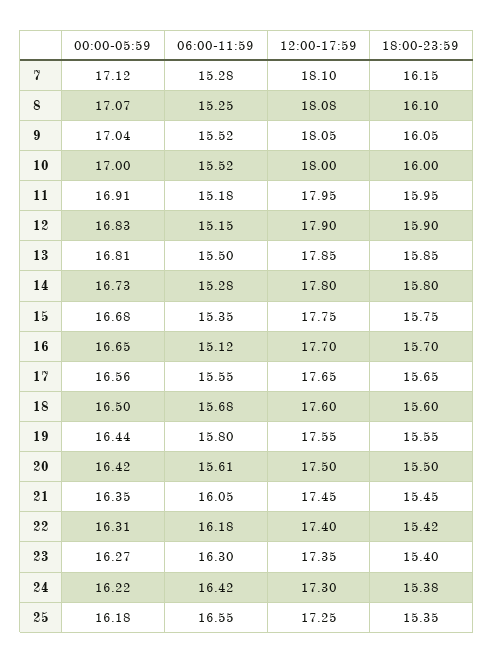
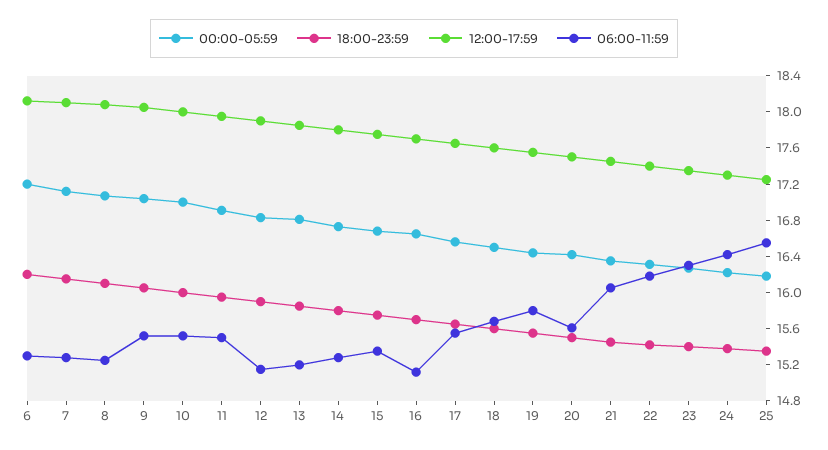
  {
    "00:00-05:59": {
      "7": 17.12,
      "8": 17.07,
      "9": 17.04,
      "10": 17,
      "11": 16.91,
      "12": 16.83,
      "13": 16.81,
      "14": 16.73,
      "15": 16.68,
      "16": 16.65,
      "17": 16.56,
      "18": 16.5,
      "19": 16.44,
      "20": 16.42,
      "21": 16.35,
      "22": 16.31,
      "23": 16.27,
      "24": 16.22,
-     "25": 16.18
+     "25": 16.18,
+     "6": 17.2
    },
    "06:00-11:59": {
      "7": 15.28,
      "8": 15.25,
      "9": 15.52,
      "10": 15.52,
-     "11": 15.18,
+     "11": 15.5,
      "12": 15.15,
-     "13": 15.5,
+     "13": 15.2,
      "14": 15.28,
      "15": 15.35,
      "16": 15.12,
      "17": 15.55,
      "18": 15.68,
      "19": 15.8,
      "20": 15.61,
      "21": 16.05,
      "22": 16.18,
      "23": 16.3,
      "24": 16.42,
-     "25": 16.55
+     "25": 16.55,
+     "6": 15.3
    },
    "12:00-17:59": {
      "7": 18.1,
      "8": 18.08,
      "9": 18.05,
      "10": 18,
      "11": 17.95,
      "12": 17.9,
      "13": 17.85,
      "14": 17.8,
      "15": 17.75,
      "16": 17.7,
      "17": 17.65,
      "18": 17.6,
      "19": 17.55,
      "20": 17.5,
      "21": 17.45,
      "22": 17.4,
      "23": 17.35,
      "24": 17.3,
-     "25": 17.25
+     "25": 17.25,
+     "6": 18.1
    },
    "18:00-23:59": {
      "7": 16.15,
      "8": 16.1,
      "9": 16.05,
      "10": 16,
      "11": 15.95,
      "12": 15.9,
      "13": 15.85,
      "14": 15.8,
      "15": 15.75,
      "16": 15.7,
      "17": 15.65,
      "18": 15.6,
      "19": 15.55,
      "20": 15.5,
      "21": 15.45,
      "22": 15.42,
      "23": 15.4,
      "24": 15.38,
-     "25": 15.35
+     "25": 15.35,
+     "6": 16.2
    }
  }

